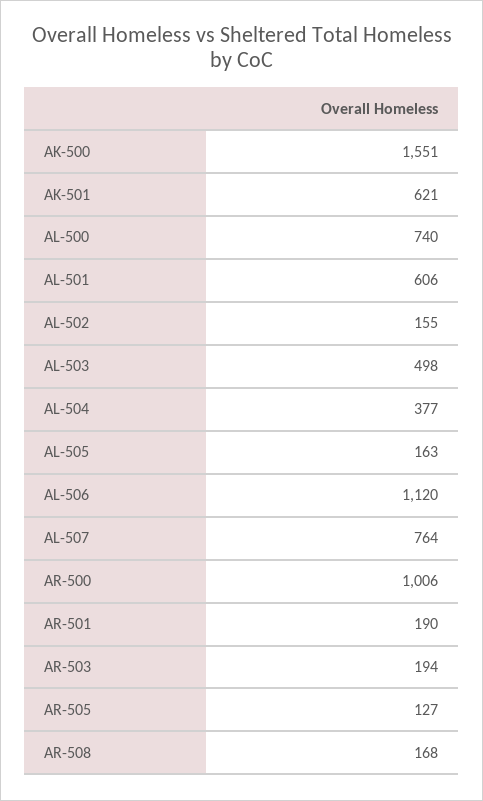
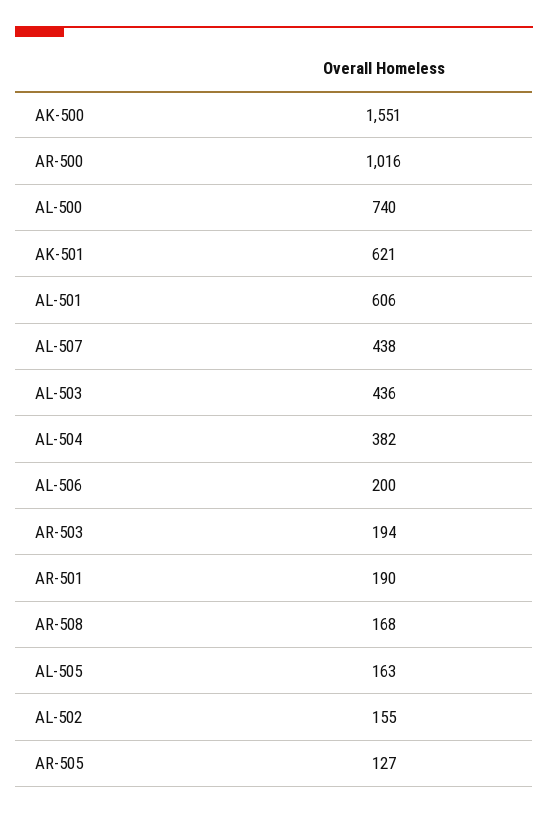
  {
    "AK-500": 1551,
    "AK-501": 621,
    "AL-500": 740,
    "AL-501": 606,
    "AL-502": 155,
-   "AL-503": 498,
+   "AL-503": 436,
-   "AL-504": 377,
+   "AL-504": 382,
    "AL-505": 163,
-   "AL-506": 1120,
+   "AL-506": 200,
-   "AL-507": 764,
+   "AL-507": 438,
-   "AR-500": 1006,
+   "AR-500": 1016,
    "AR-501": 190,
    "AR-503": 194,
    "AR-505": 127,
    "AR-508": 168
  }

